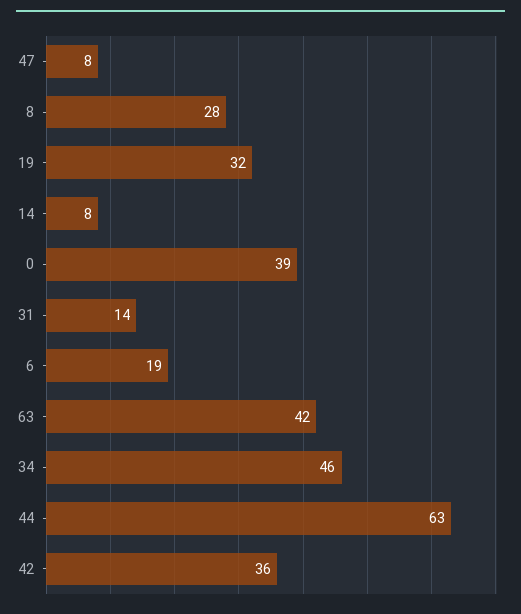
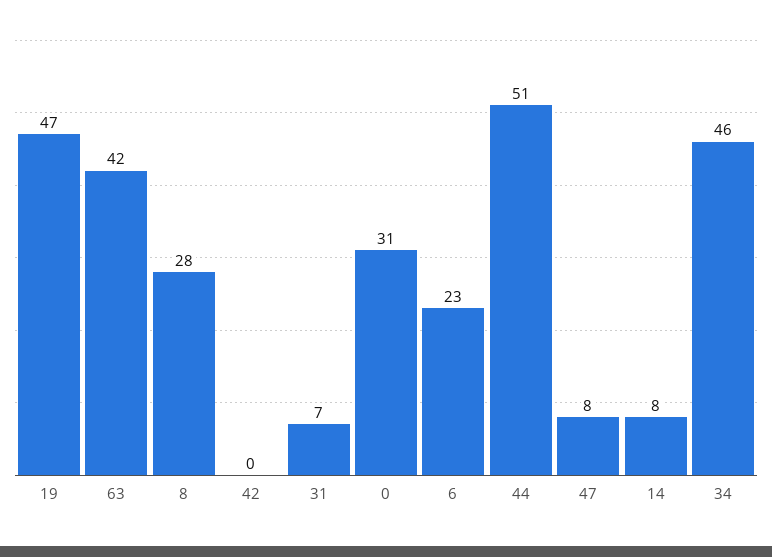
  {
    "47": 8,
    "8": 28,
-   "19": 32,
+   "19": 47,
    "14": 8,
-   "0": 39,
+   "0": 31,
-   "31": 14,
+   "31": 7,
-   "6": 19,
+   "6": 23,
    "63": 42,
    "34": 46,
-   "44": 63,
+   "44": 51,
-   "42": 36
+   "42": 0
  }

